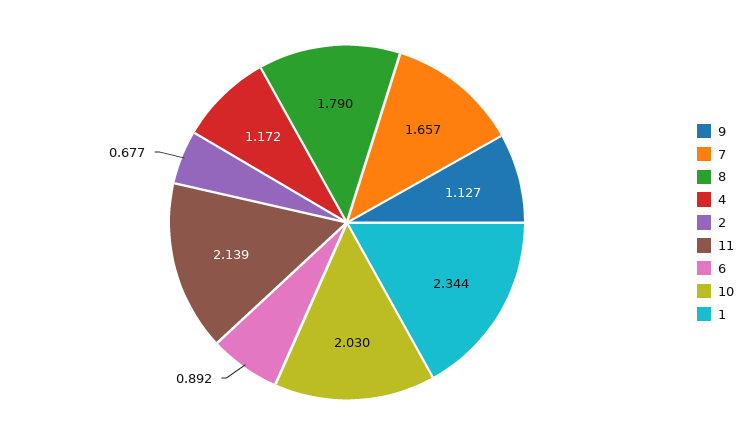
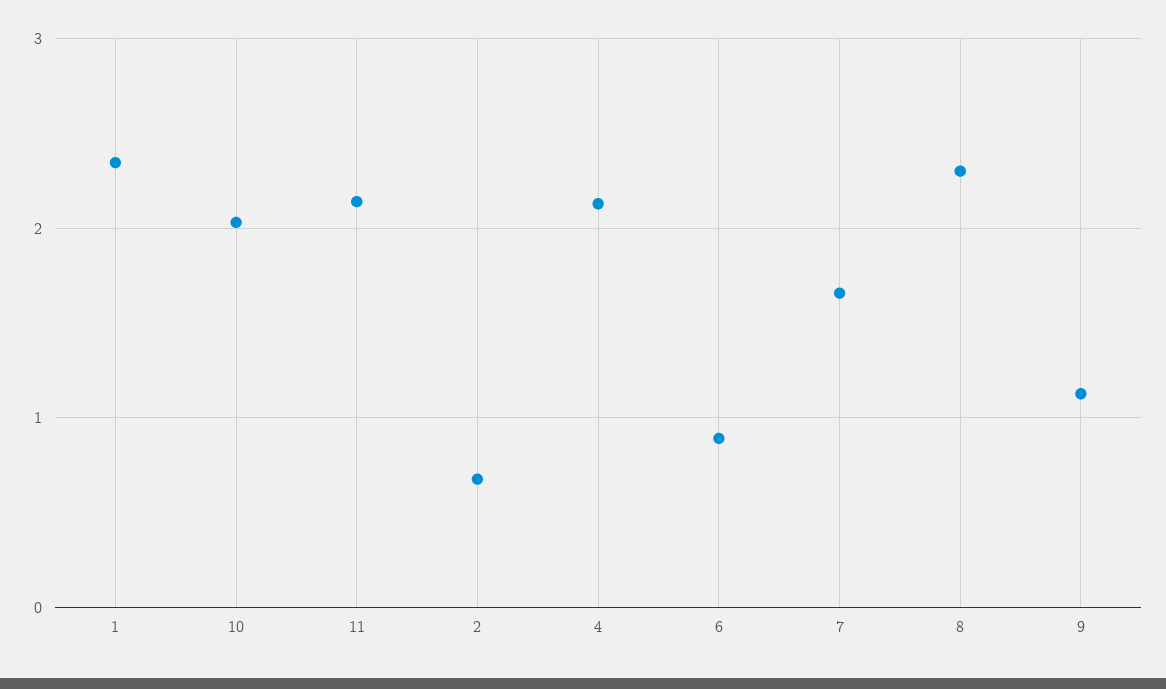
  {
    "9": 1.127,
    "7": 1.657,
-   "8": 1.79,
+   "8": 2.3,
-   "4": 1.172,
+   "4": 2.1,
    "2": 0.677,
    "11": 2.139,
    "6": 0.892,
    "10": 2.03,
    "1": 2.344
  }

